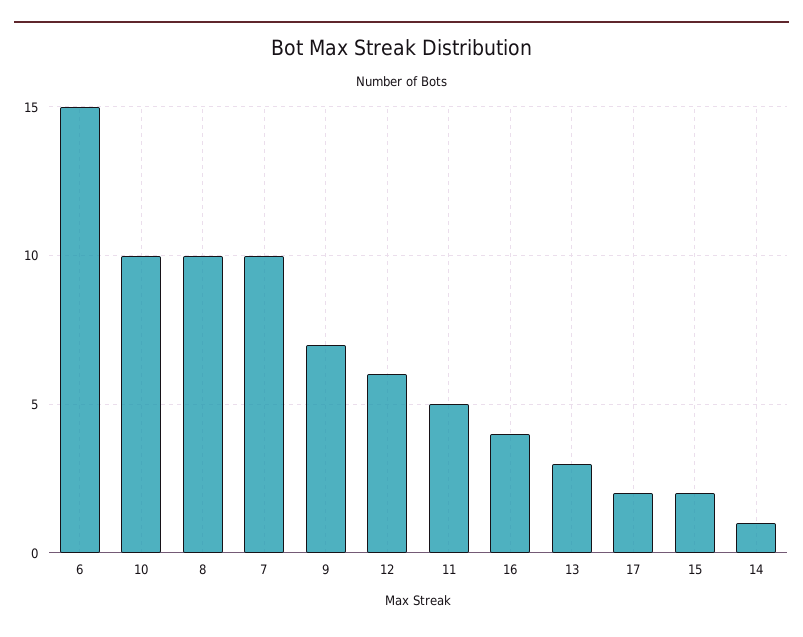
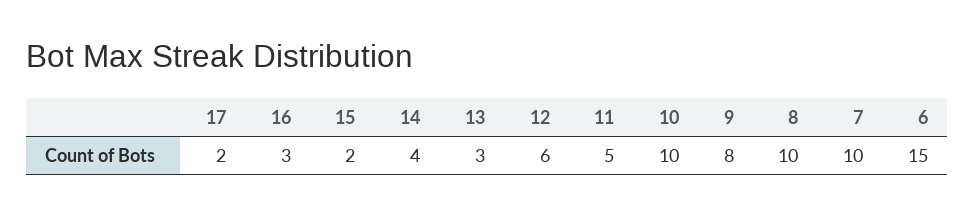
  {
    "6": 15,
    "10": 10,
    "8": 10,
    "7": 10,
-   "9": 7,
+   "9": 8,
    "12": 6,
    "11": 5,
-   "16": 4,
+   "16": 3,
    "13": 3,
    "17": 2,
    "15": 2,
-   "14": 1
+   "14": 4
  }

